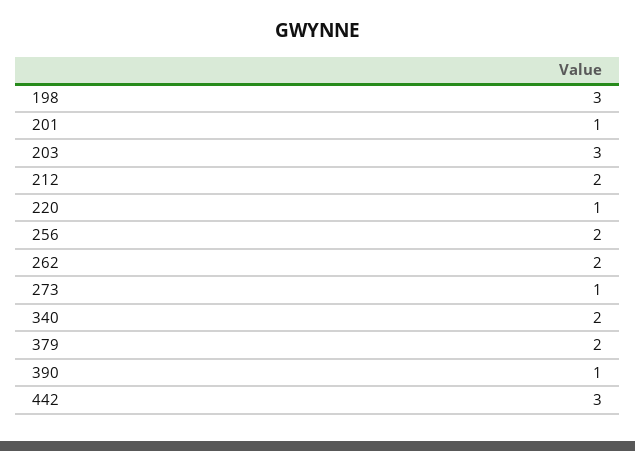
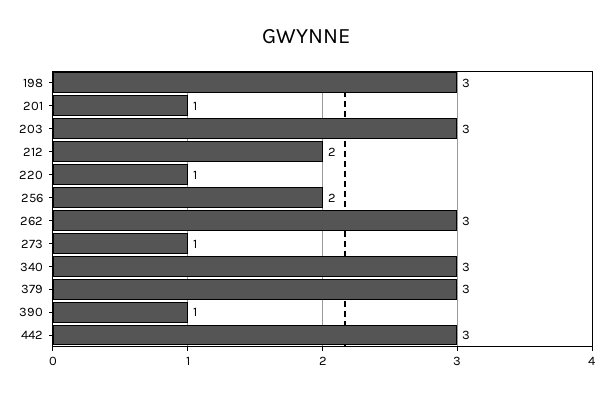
  {
    "198": 3,
    "201": 1,
    "203": 3,
    "212": 2,
    "220": 1,
    "256": 2,
-   "262": 2,
+   "262": 3,
    "273": 1,
-   "340": 2,
+   "340": 3,
-   "379": 2,
+   "379": 3,
    "390": 1,
    "442": 3
  }

